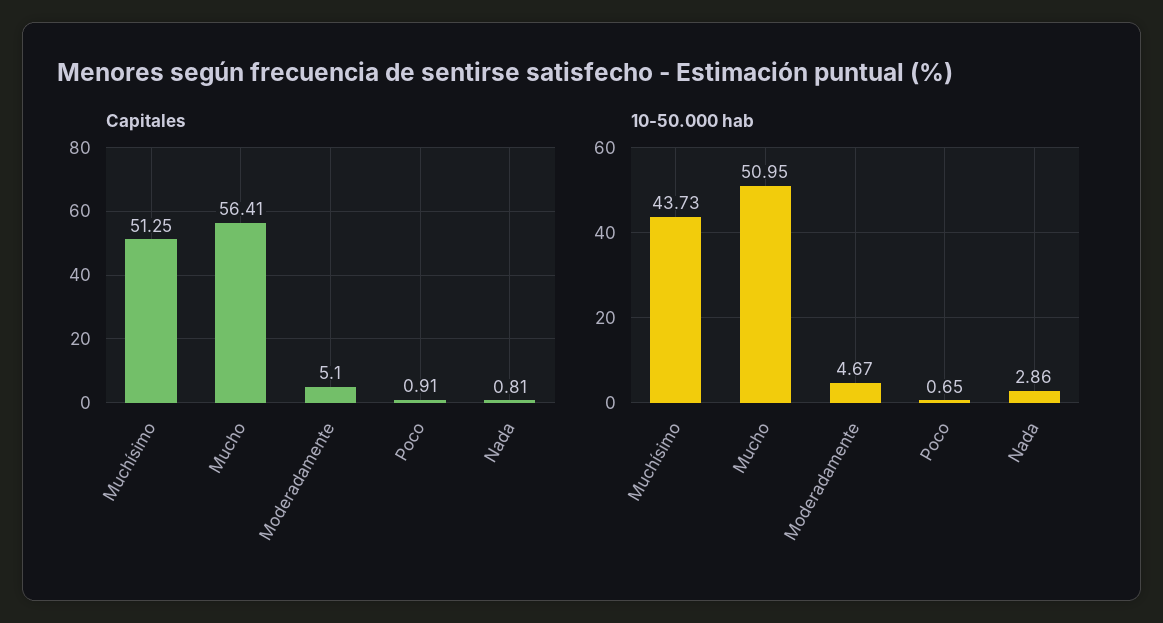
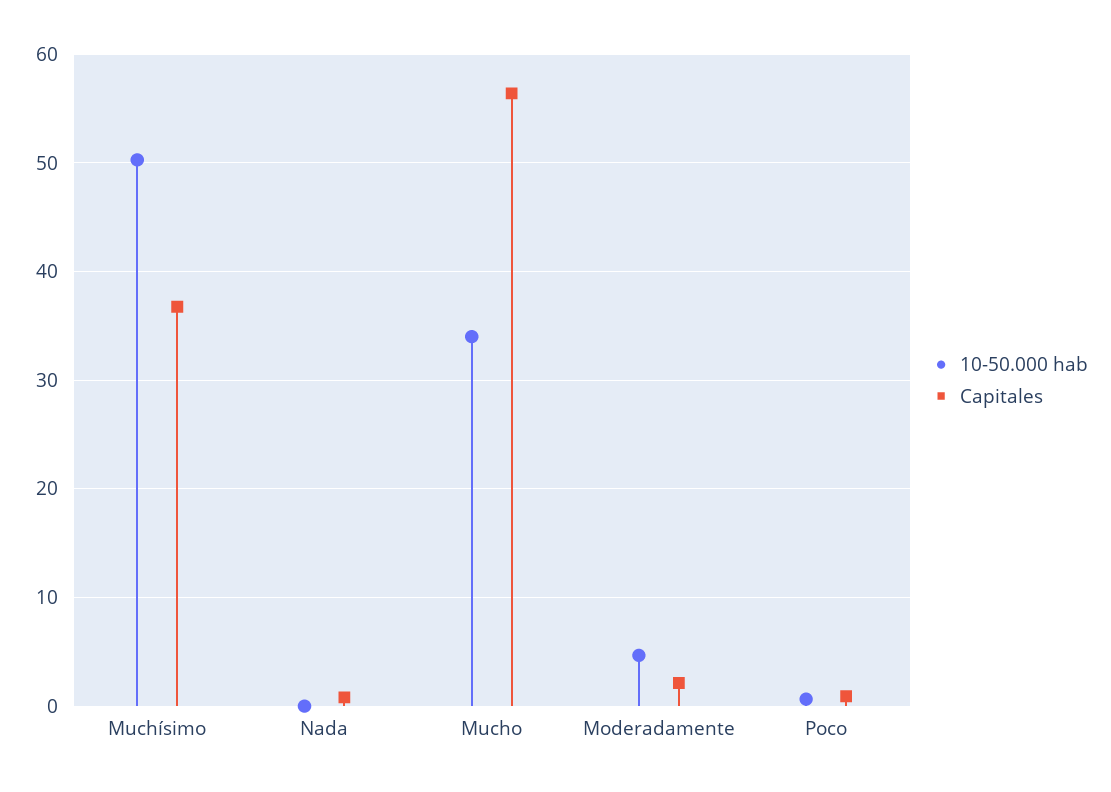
  {
    "Capitales": {
-     "Muchísimo": 51.25,
+     "Muchísimo": 37,
      "Mucho": 56.41,
-     "Moderadamente": 5.1,
+     "Moderadamente": 2,
      "Poco": 0.91,
      "Nada": 0.81
    },
    "10-50.000 hab": {
-     "Muchísimo": 43.73,
+     "Muchísimo": 50,
-     "Mucho": 50.95,
+     "Mucho": 34,
      "Moderadamente": 4.67,
      "Poco": 0.65,
-     "Nada": 2.86
+     "Nada": 0
    }
  }

